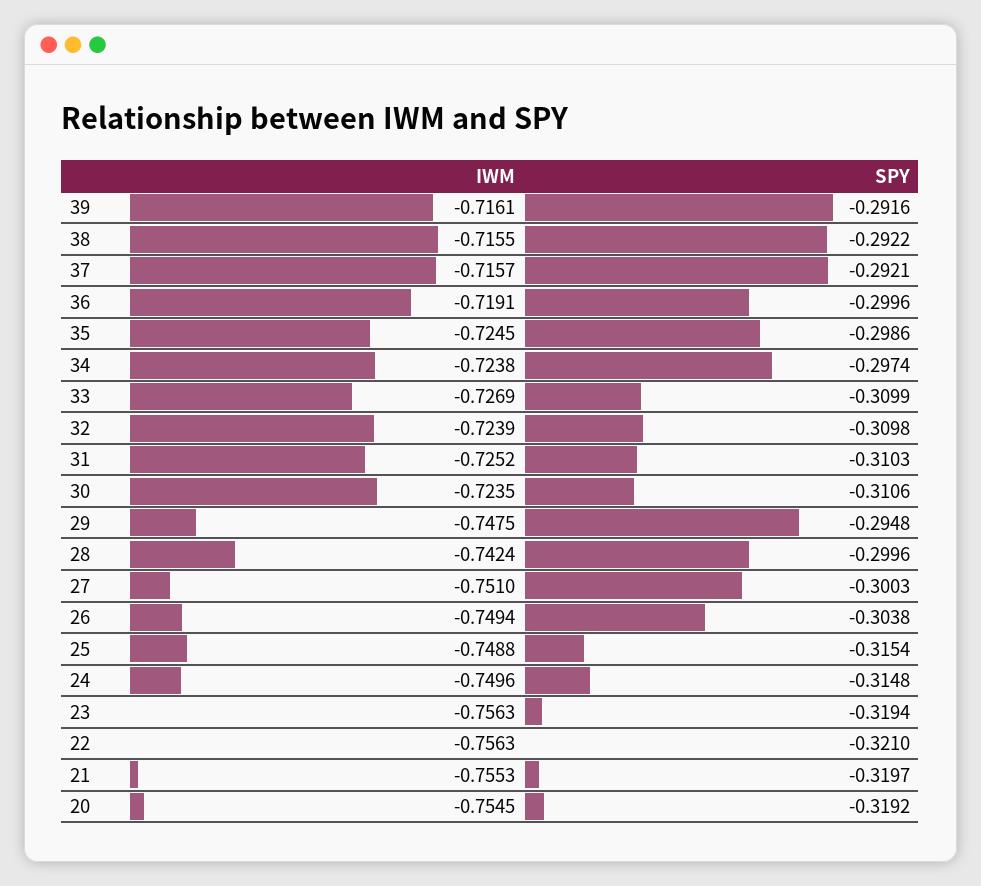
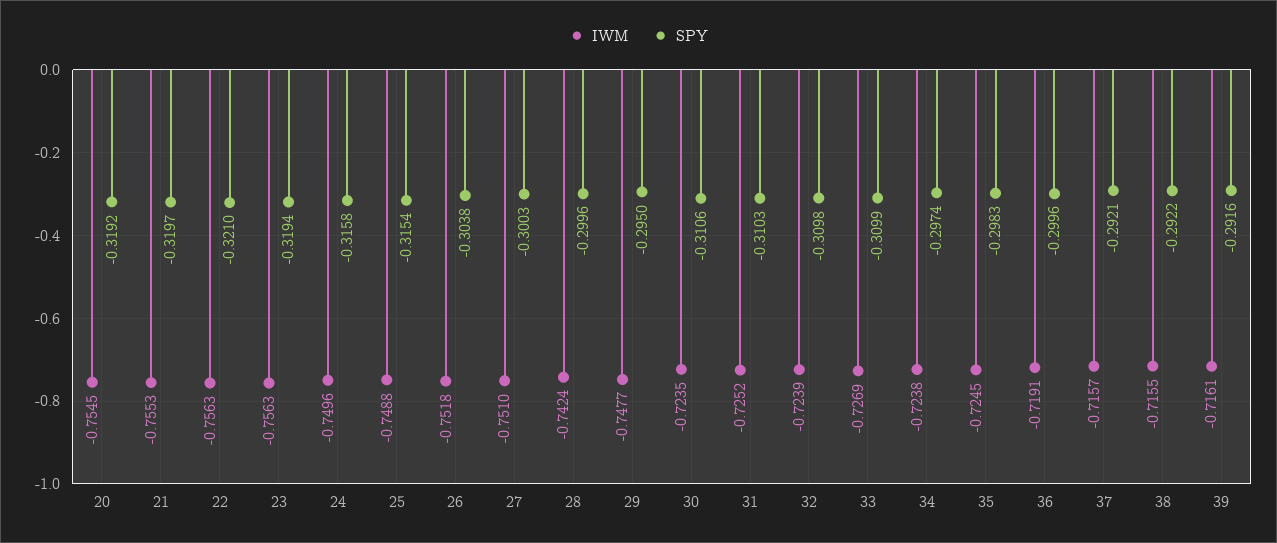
  {
    "IWM": {
      "39": -0.7161,
      "38": -0.7155,
      "37": -0.7157,
      "36": -0.7191,
      "35": -0.7245,
      "34": -0.7238,
      "33": -0.7269,
      "32": -0.7239,
      "31": -0.7252,
      "30": -0.7235,
-     "29": -0.7475,
+     "29": -0.7477,
      "28": -0.7424,
      "27": -0.751,
-     "26": -0.7494,
+     "26": -0.7518,
      "25": -0.7488,
      "24": -0.7496,
      "23": -0.7563,
      "22": -0.7563,
      "21": -0.7553,
      "20": -0.7545
    },
    "SPY": {
      "39": -0.2916,
      "38": -0.2922,
      "37": -0.2921,
      "36": -0.2996,
-     "35": -0.2986,
+     "35": -0.2983,
      "34": -0.2974,
      "33": -0.3099,
      "32": -0.3098,
      "31": -0.3103,
      "30": -0.3106,
-     "29": -0.2948,
+     "29": -0.295,
      "28": -0.2996,
      "27": -0.3003,
      "26": -0.3038,
      "25": -0.3154,
-     "24": -0.3148,
+     "24": -0.3158,
      "23": -0.3194,
      "22": -0.321,
      "21": -0.3197,
      "20": -0.3192
    }
  }

